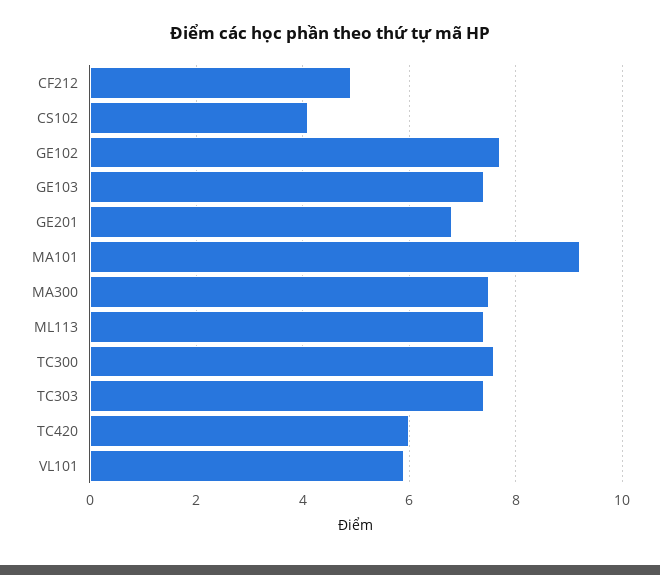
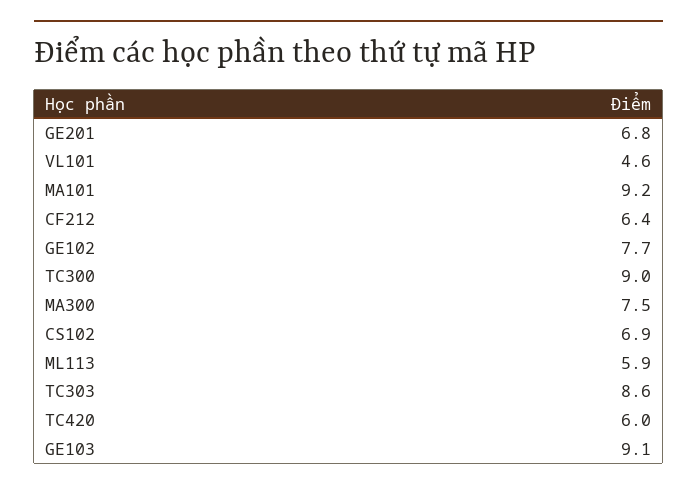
  {
-   "CF212": 5,
+   "CF212": 6.4,
-   "CS102": 4,
+   "CS102": 6.9,
    "GE102": 7.7,
-   "GE103": 7.5,
+   "GE103": 9.1,
    "GE201": 6.8,
    "MA101": 9.2,
    "MA300": 7.5,
-   "ML113": 7.5,
+   "ML113": 5.9,
-   "TC300": 7.5,
+   "TC300": 9,
-   "TC303": 7.5,
+   "TC303": 8.6,
    "TC420": 6,
-   "VL101": 6
+   "VL101": 4.6
  }

